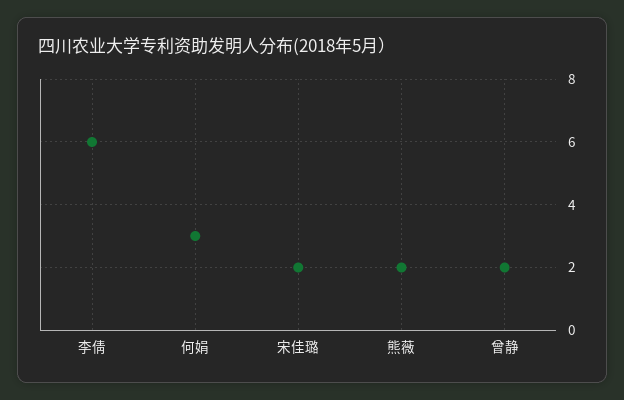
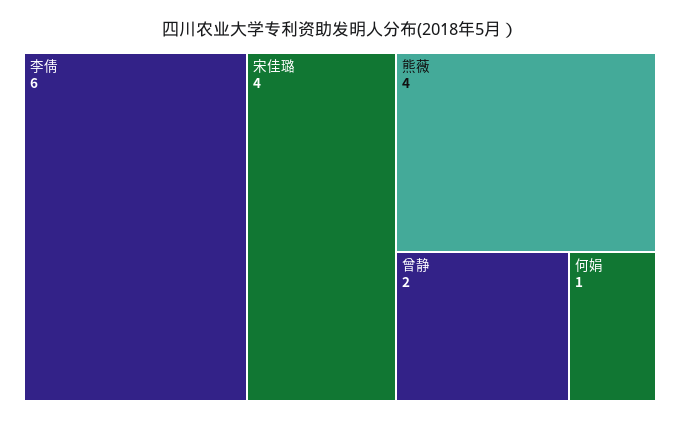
  {
    "李倩": 6,
-   "何娟": 3,
+   "何娟": 1,
-   "宋佳璐": 2,
+   "宋佳璐": 4,
-   "熊薇": 2,
+   "熊薇": 4,
    "曾静": 2
  }

